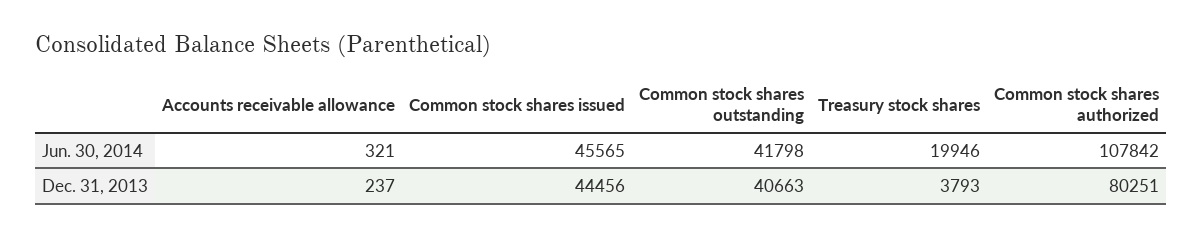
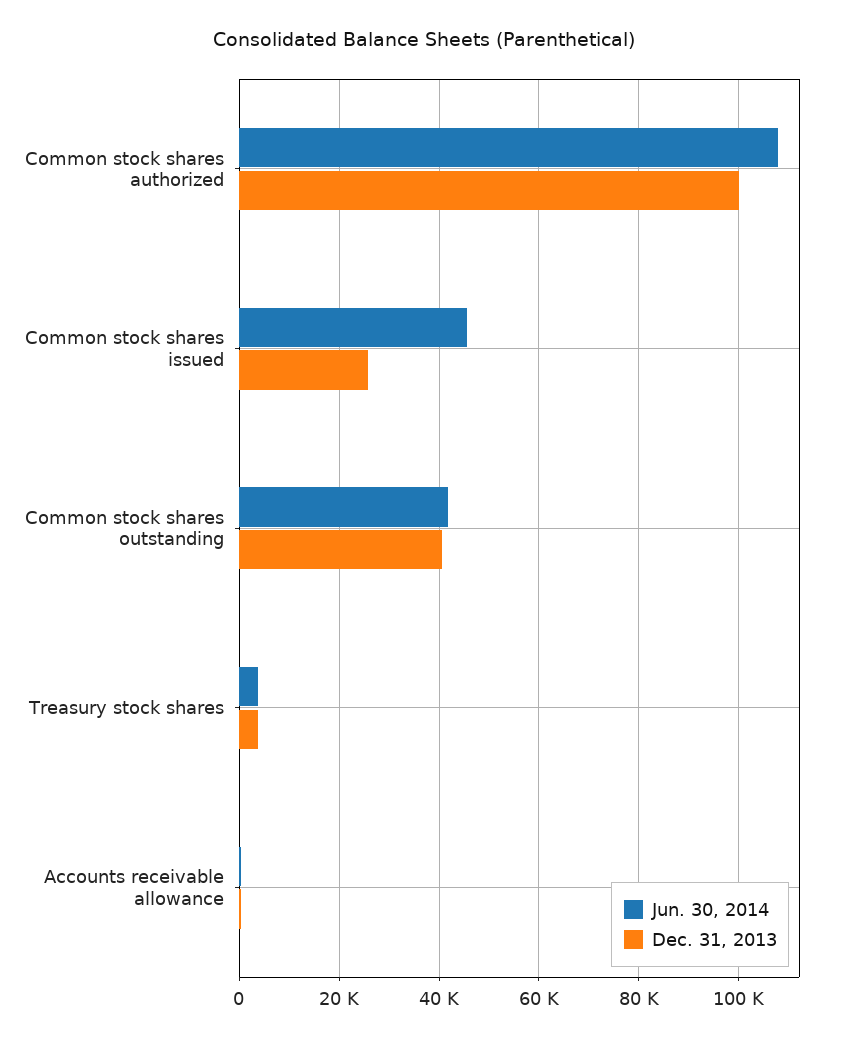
  {
    "Jun. 30, 2014": {
      "Accounts receivable allowance": 321,
      "Common stock shares issued": 45565,
      "Common stock shares outstanding": 41798,
-     "Treasury stock shares": 19946,
+     "Treasury stock shares": 4000,
      "Common stock shares authorized": 107842
    },
    "Dec. 31, 2013": {
      "Accounts receivable allowance": 237,
-     "Common stock shares issued": 44456,
+     "Common stock shares issued": 26000,
      "Common stock shares outstanding": 40663,
      "Treasury stock shares": 3793,
-     "Common stock shares authorized": 80251
+     "Common stock shares authorized": 100000
    }
  }

